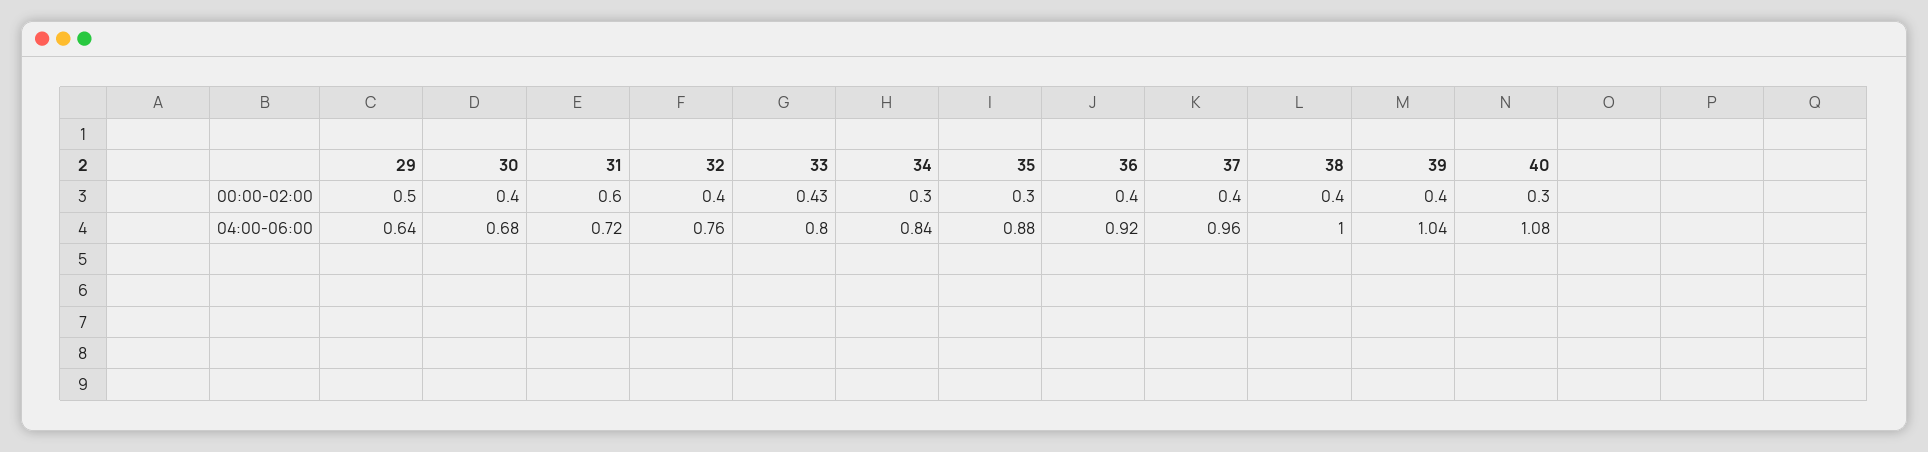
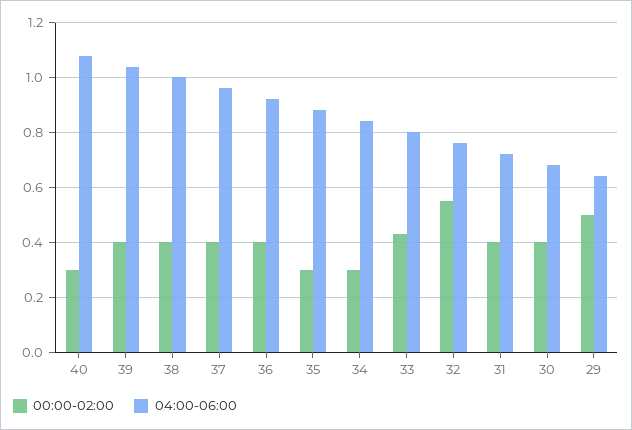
  {
    "00:00-02:00": {
      "29": 0.5,
      "30": 0.4,
-     "31": 0.6,
+     "31": 0.4,
-     "32": 0.4,
+     "32": 0.55,
      "33": 0.43,
      "34": 0.3,
      "35": 0.3,
      "36": 0.4,
      "37": 0.4,
      "38": 0.4,
      "39": 0.4,
      "40": 0.3
    },
    "04:00-06:00": {
      "29": 0.64,
      "30": 0.68,
      "31": 0.72,
      "32": 0.76,
      "33": 0.8,
      "34": 0.84,
      "35": 0.88,
      "36": 0.92,
      "37": 0.96,
      "38": 1,
      "39": 1.04,
      "40": 1.08
    }
  }

